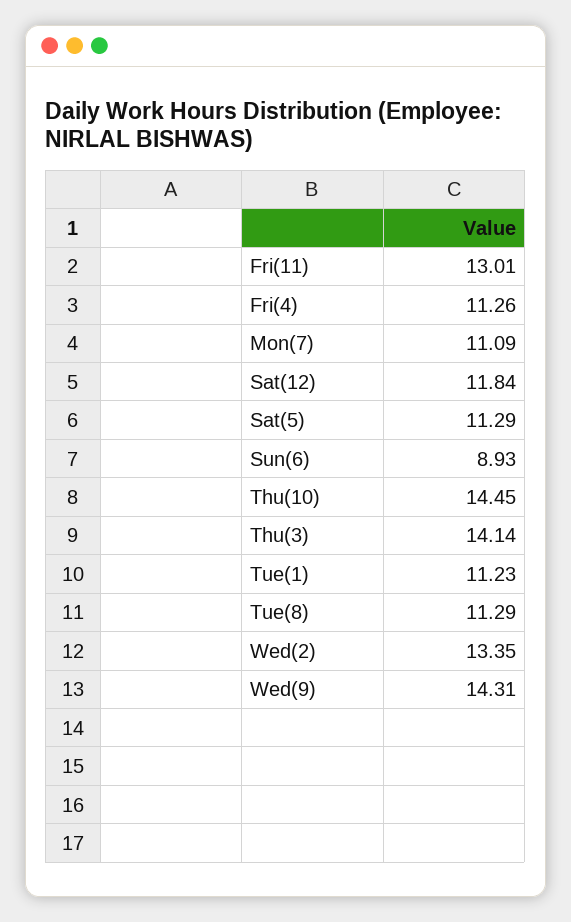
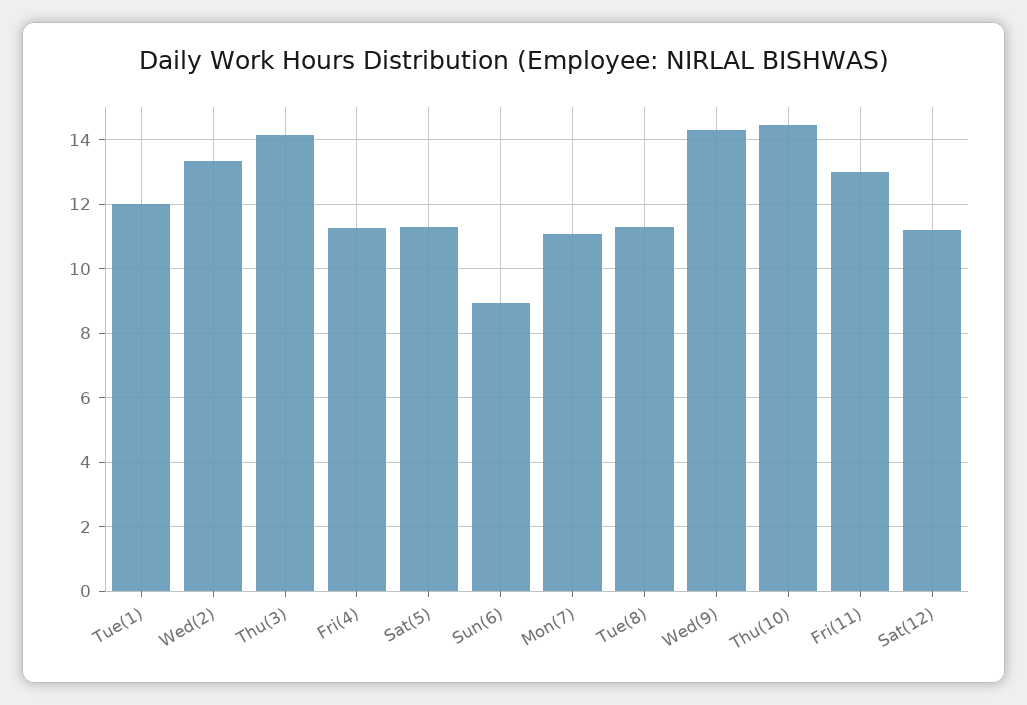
  {
    "Fri(11)": 13.01,
    "Fri(4)": 11.26,
    "Mon(7)": 11.09,
-   "Sat(12)": 11.84,
+   "Sat(12)": 11.2,
    "Sat(5)": 11.29,
    "Sun(6)": 8.93,
    "Thu(10)": 14.45,
    "Thu(3)": 14.14,
-   "Tue(1)": 11.23,
+   "Tue(1)": 12,
    "Tue(8)": 11.29,
    "Wed(2)": 13.35,
    "Wed(9)": 14.31
  }

